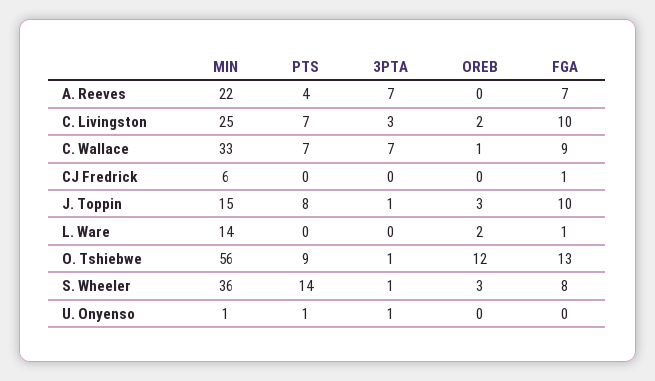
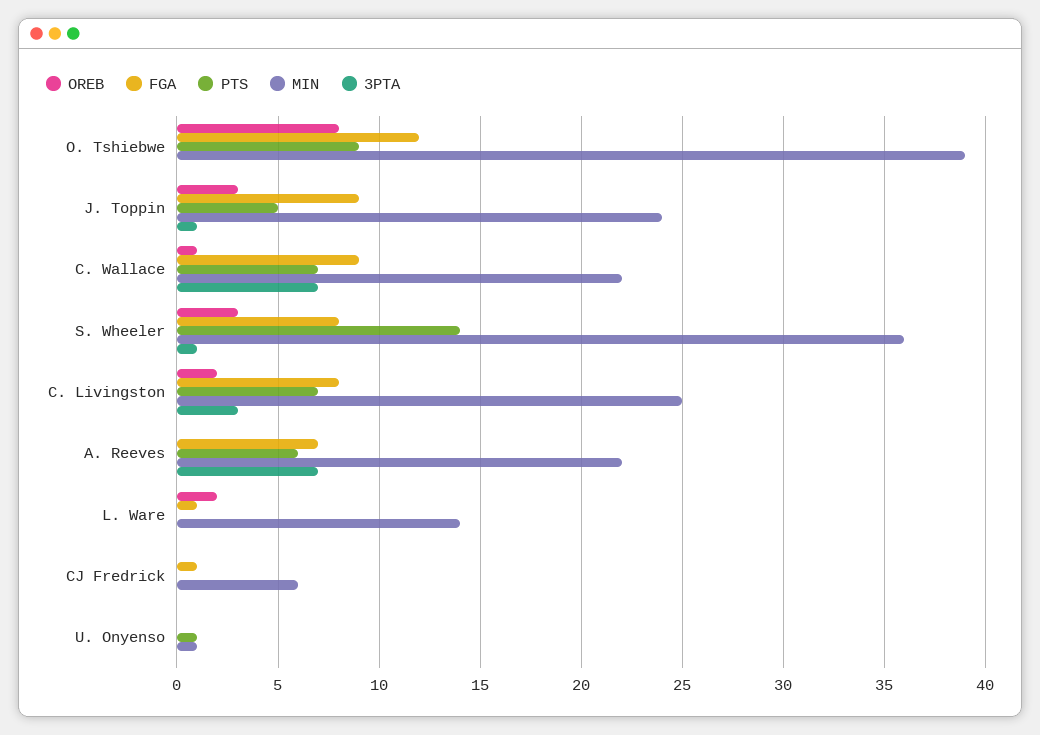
  {
    "MIN": {
      "A. Reeves": 22,
      "C. Livingston": 25,
-     "C. Wallace": 33,
+     "C. Wallace": 22,
      "CJ Fredrick": 6,
-     "J. Toppin": 15,
+     "J. Toppin": 24,
      "L. Ware": 14,
-     "O. Tshiebwe": 56,
+     "O. Tshiebwe": 39,
      "S. Wheeler": 36,
      "U. Onyenso": 1
    },
    "PTS": {
-     "A. Reeves": 4,
+     "A. Reeves": 6,
      "C. Livingston": 7,
      "C. Wallace": 7,
      "CJ Fredrick": 0,
-     "J. Toppin": 8,
+     "J. Toppin": 5,
      "L. Ware": 0,
      "O. Tshiebwe": 9,
      "S. Wheeler": 14,
      "U. Onyenso": 1
    },
    "3PTA": {
      "A. Reeves": 7,
      "C. Livingston": 3,
      "C. Wallace": 7,
      "CJ Fredrick": 0,
      "J. Toppin": 1,
      "L. Ware": 0,
-     "O. Tshiebwe": 1,
+     "O. Tshiebwe": 0,
      "S. Wheeler": 1,
-     "U. Onyenso": 1
+     "U. Onyenso": 0
    },
    "OREB": {
      "A. Reeves": 0,
      "C. Livingston": 2,
      "C. Wallace": 1,
      "CJ Fredrick": 0,
      "J. Toppin": 3,
      "L. Ware": 2,
-     "O. Tshiebwe": 12,
+     "O. Tshiebwe": 8,
      "S. Wheeler": 3,
      "U. Onyenso": 0
    },
    "FGA": {
      "A. Reeves": 7,
-     "C. Livingston": 10,
+     "C. Livingston": 8,
      "C. Wallace": 9,
      "CJ Fredrick": 1,
-     "J. Toppin": 10,
+     "J. Toppin": 9,
      "L. Ware": 1,
-     "O. Tshiebwe": 13,
+     "O. Tshiebwe": 12,
      "S. Wheeler": 8,
      "U. Onyenso": 0
    }
  }

